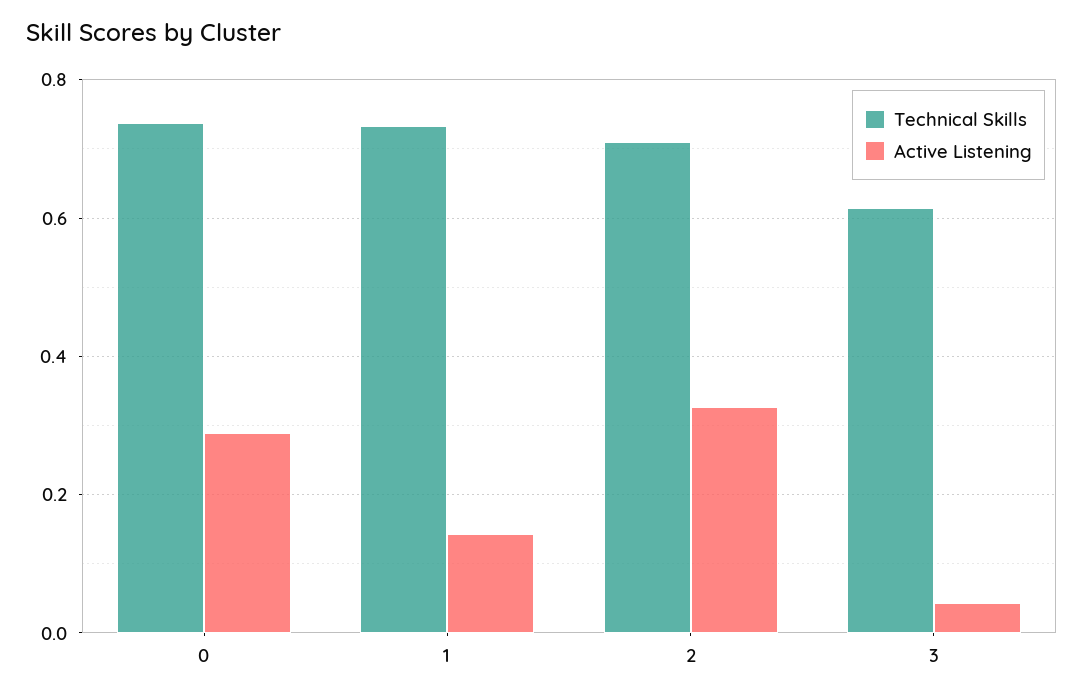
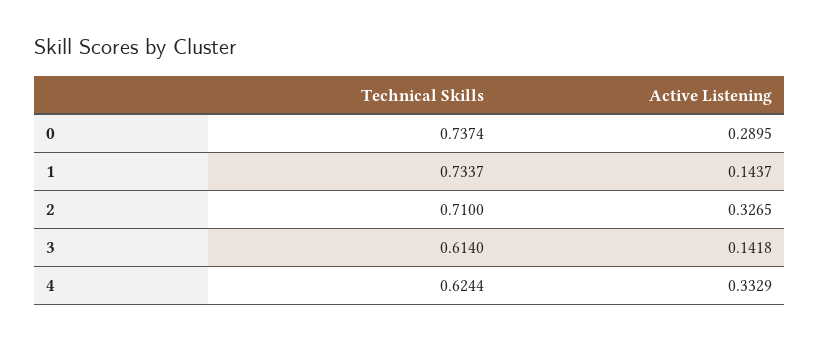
  {
    "Technical Skills": {
      "0": 0.7374,
      "1": 0.7337,
      "2": 0.71,
-     "3": 0.614
+     "3": 0.614,
+     "4": 0.6244
    },
    "Active Listening": {
      "0": 0.2895,
      "1": 0.1437,
      "2": 0.3265,
-     "3": 0.04
+     "3": 0.1418,
+     "4": 0.3329
    }
  }

